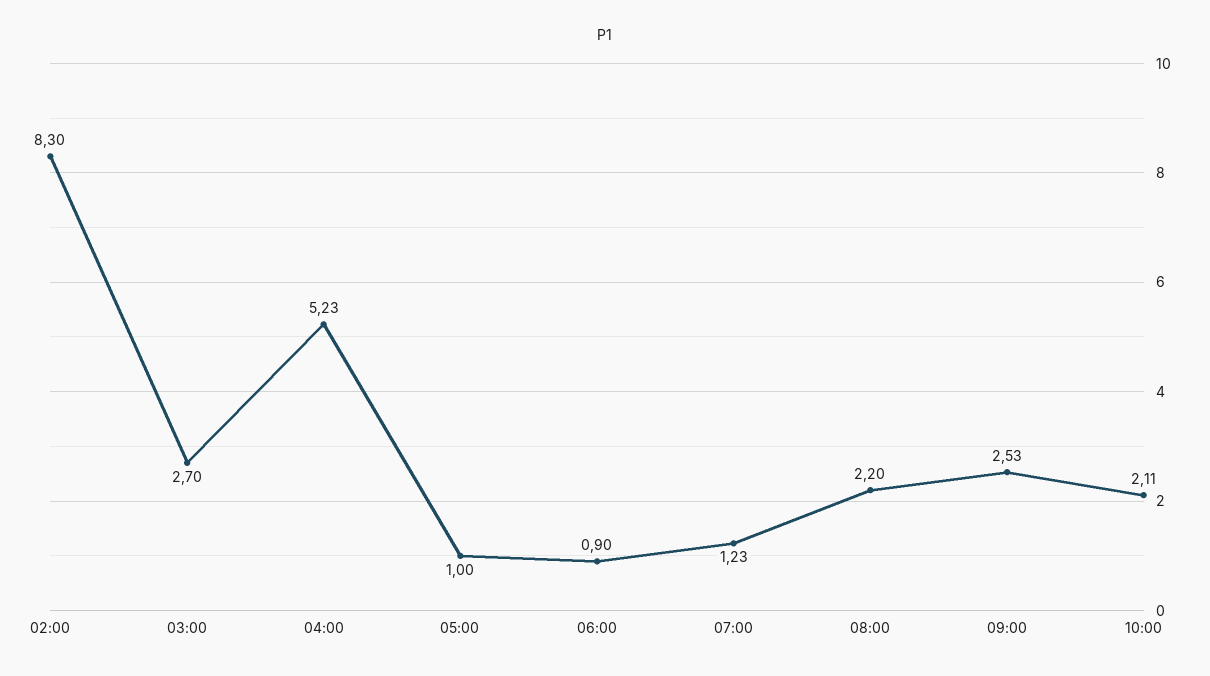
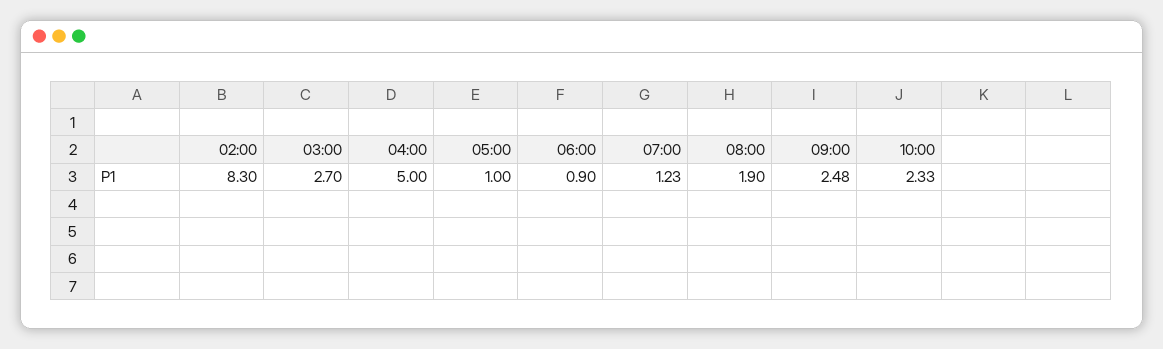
  {
    "02:00": 8.3,
    "03:00": 2.7,
-   "04:00": 5.23,
+   "04:00": 5,
    "05:00": 1,
    "06:00": 0.9,
    "07:00": 1.23,
-   "08:00": 2.2,
+   "08:00": 1.9,
-   "09:00": 2.53,
+   "09:00": 2.48,
-   "10:00": 2.11
+   "10:00": 2.33
  }

